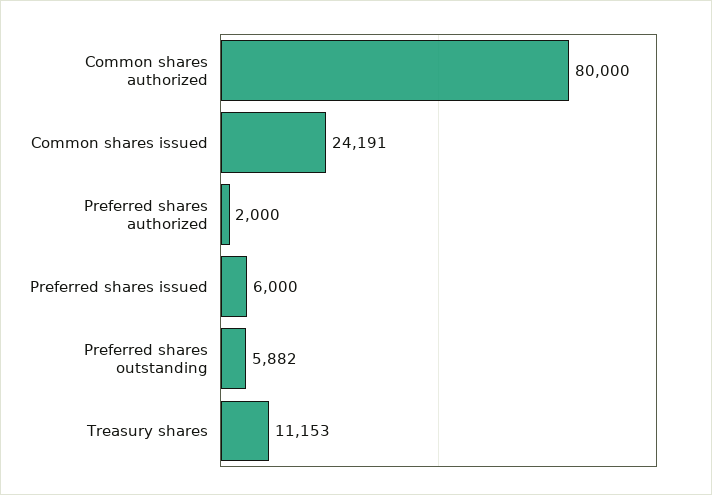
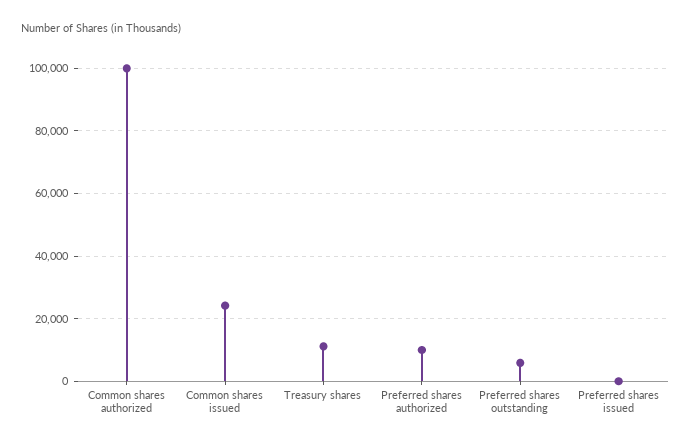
  {
-   "Common shares authorized": 80000,
+   "Common shares authorized": 100000,
    "Common shares issued": 24191,
-   "Preferred shares authorized": 2000,
+   "Preferred shares authorized": 10000,
-   "Preferred shares issued": 6000,
+   "Preferred shares issued": 0,
    "Preferred shares outstanding": 5882,
    "Treasury shares": 11153
  }

